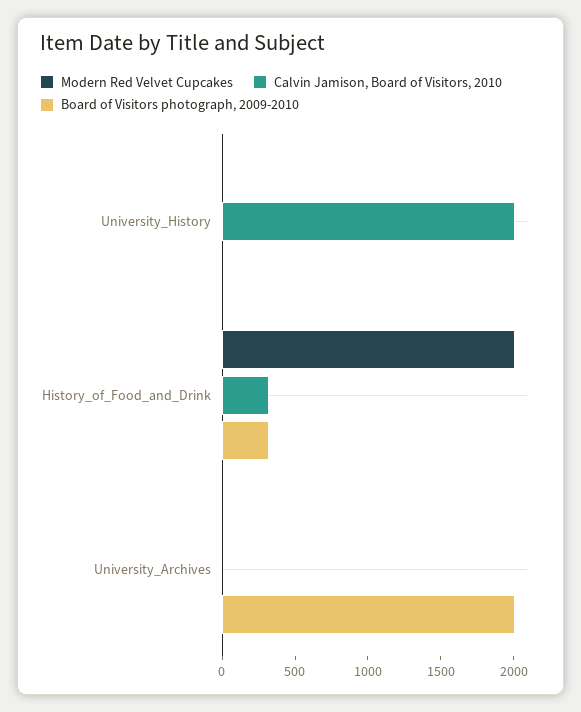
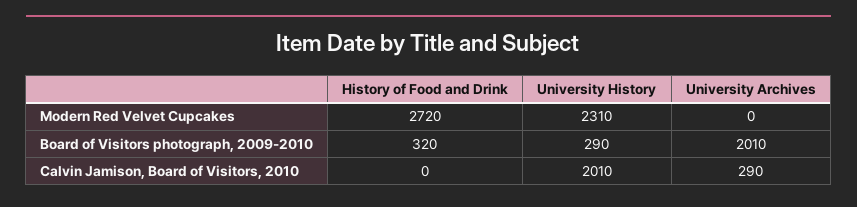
  {
    "Modern Red Velvet Cupcakes": {
-     "University_History": 0,
+     "University_History": 2310,
-     "History_of_Food_and_Drink": 2000,
+     "History_of_Food_and_Drink": 2720,
      "University_Archives": 0
    },
    "Calvin Jamison, Board of Visitors, 2010": {
      "University_History": 2010,
-     "History_of_Food_and_Drink": 300,
+     "History_of_Food_and_Drink": 0,
-     "University_Archives": 0
+     "University_Archives": 290
    },
    "Board of Visitors photograph, 2009-2010": {
-     "University_History": 0,
+     "University_History": 290,
      "History_of_Food_and_Drink": 320,
      "University_Archives": 2010
    }
  }

